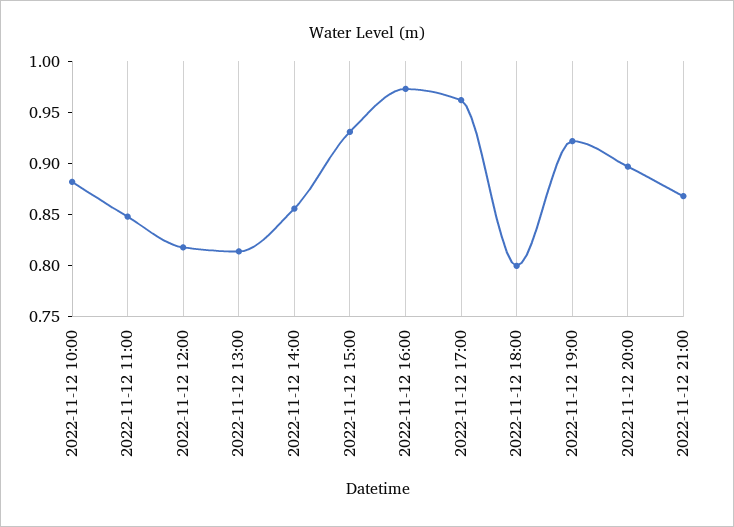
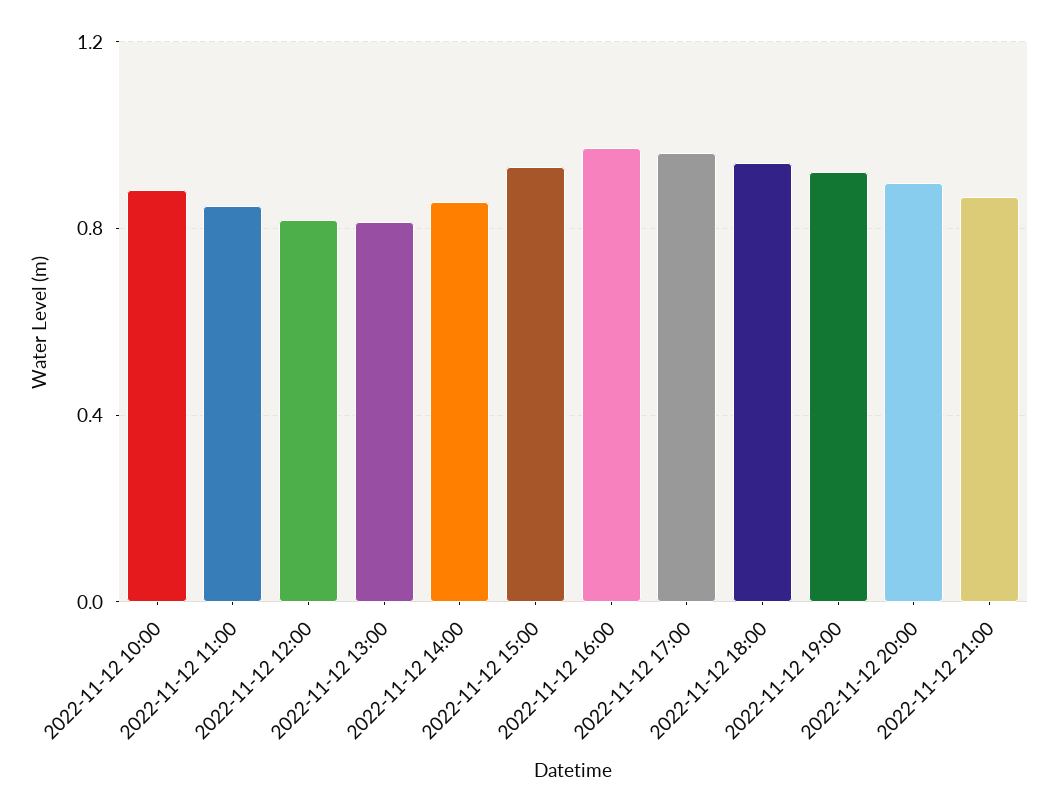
  {
    "2022-11-12 10:00": 0.88,
    "2022-11-12 11:00": 0.85,
    "2022-11-12 12:00": 0.82,
    "2022-11-12 13:00": 0.81,
    "2022-11-12 14:00": 0.86,
    "2022-11-12 15:00": 0.93,
    "2022-11-12 16:00": 0.97,
    "2022-11-12 17:00": 0.96,
-   "2022-11-12 18:00": 0.8,
+   "2022-11-12 18:00": 0.95,
    "2022-11-12 19:00": 0.92,
    "2022-11-12 20:00": 0.9,
    "2022-11-12 21:00": 0.87
  }

